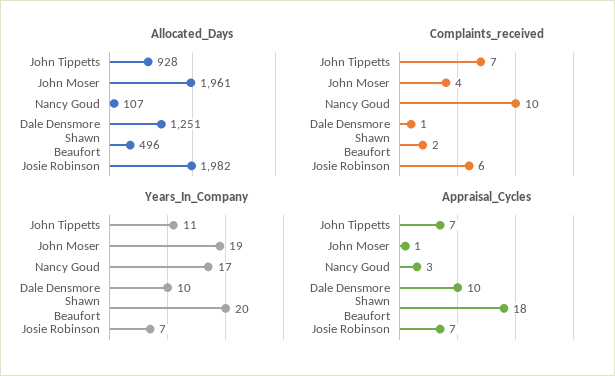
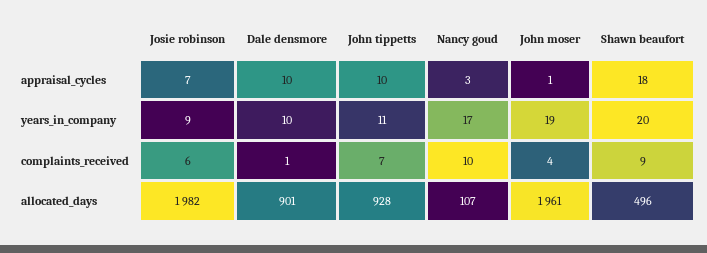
  {
    "Allocated_Days": {
      "John Tippetts": 928,
      "John Moser": 1961,
      "Nancy Goud": 107,
-     "Dale Densmore": 1251,
+     "Dale Densmore": 901,
      "Shawn Beaufort": 496,
      "Josie Robinson": 1982
    },
    "Complaints_received": {
      "John Tippetts": 7,
      "John Moser": 4,
      "Nancy Goud": 10,
      "Dale Densmore": 1,
-     "Shawn Beaufort": 2,
+     "Shawn Beaufort": 9,
      "Josie Robinson": 6
    },
    "Years_In_Company": {
      "John Tippetts": 11,
      "John Moser": 19,
      "Nancy Goud": 17,
      "Dale Densmore": 10,
      "Shawn Beaufort": 20,
-     "Josie Robinson": 7
+     "Josie Robinson": 9
    },
    "Appraisal_Cycles": {
-     "John Tippetts": 7,
+     "John Tippetts": 10,
      "John Moser": 1,
      "Nancy Goud": 3,
      "Dale Densmore": 10,
      "Shawn Beaufort": 18,
      "Josie Robinson": 7
    }
  }

